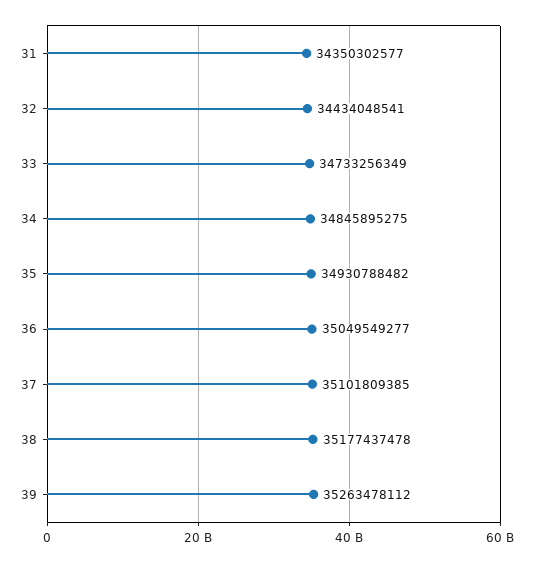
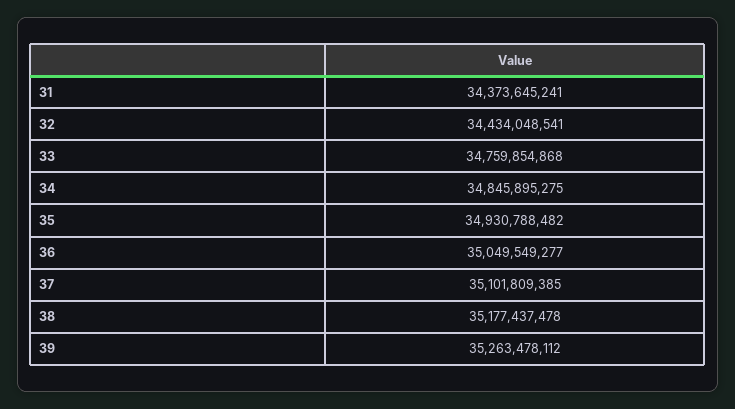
  {
-   "31": 34350302577,
+   "31": 34373645241,
    "32": 34434048541,
-   "33": 34733256349,
+   "33": 34759854868,
    "34": 34845895275,
    "35": 34930788482,
    "36": 35049549277,
    "37": 35101809385,
    "38": 35177437478,
    "39": 35263478112
  }

